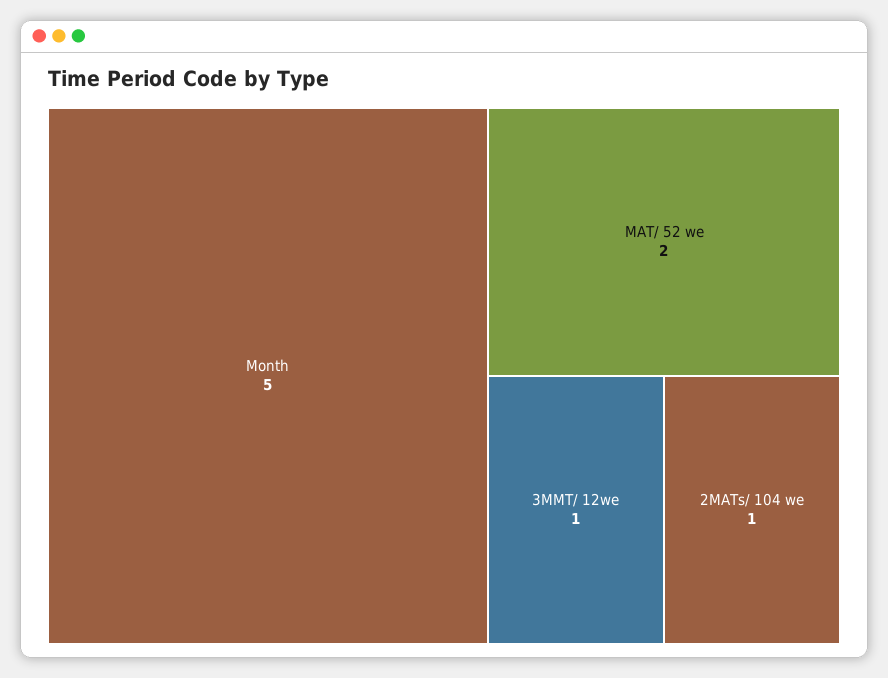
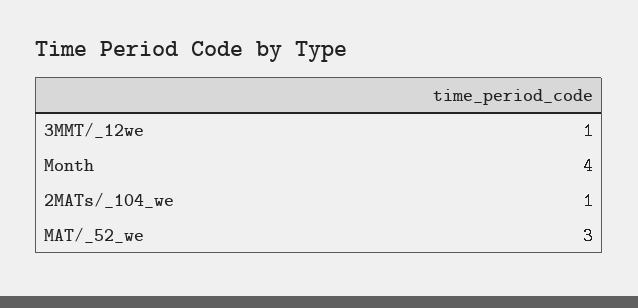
  {
-   "Month": 5,
+   "Month": 4,
-   "MAT/ 52 we": 2,
+   "MAT/ 52 we": 3,
    "3MMT/ 12we": 1,
    "2MATs/ 104 we": 1
  }

